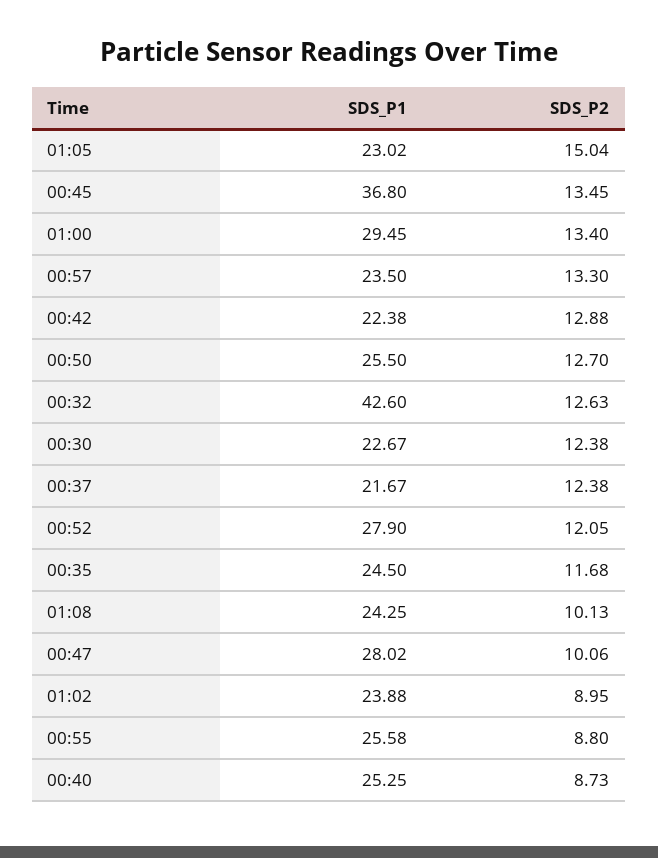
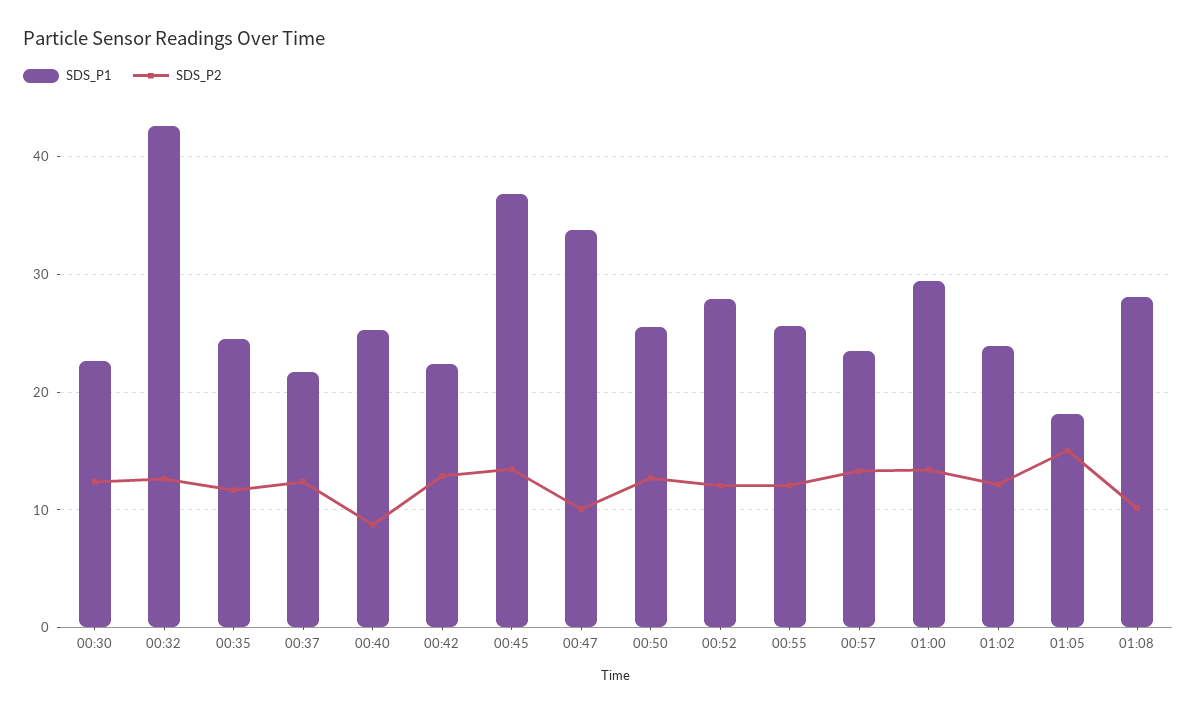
  {
    "SDS_P1": {
-     "01:05": 23.02,
+     "01:05": 18,
      "00:45": 36.8,
      "01:00": 29.45,
      "00:57": 23.5,
      "00:42": 22.38,
      "00:50": 25.5,
      "00:32": 42.6,
      "00:30": 22.67,
      "00:37": 21.67,
      "00:52": 27.9,
      "00:35": 24.5,
-     "01:08": 24.25,
+     "01:08": 28,
-     "00:47": 28.02,
+     "00:47": 34,
      "01:02": 23.88,
      "00:55": 25.58,
      "00:40": 25.25
    },
    "SDS_P2": {
      "01:05": 15.04,
      "00:45": 13.45,
      "01:00": 13.4,
      "00:57": 13.3,
      "00:42": 12.88,
      "00:50": 12.7,
      "00:32": 12.63,
      "00:30": 12.38,
      "00:37": 12.38,
      "00:52": 12.05,
      "00:35": 11.68,
      "01:08": 10.13,
      "00:47": 10.06,
-     "01:02": 8.95,
+     "01:02": 12,
-     "00:55": 8.8,
+     "00:55": 12,
      "00:40": 8.73
    }
  }

